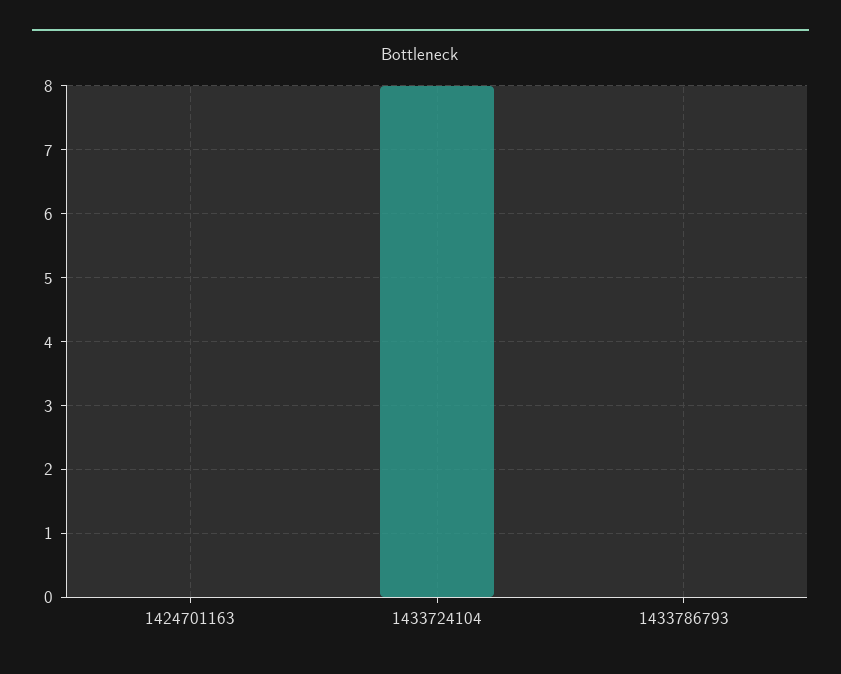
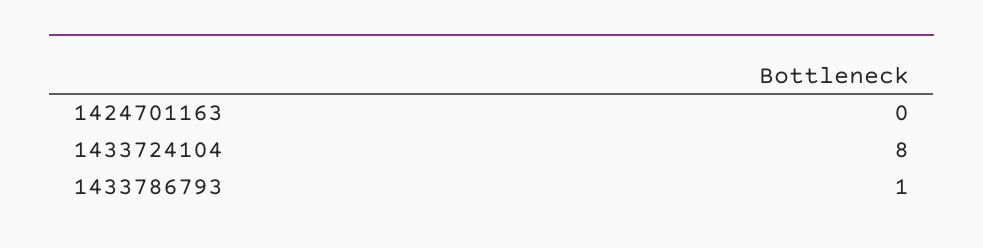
  {
    "1424701163": 0,
    "1433724104": 8,
-   "1433786793": 0
+   "1433786793": 1
  }

